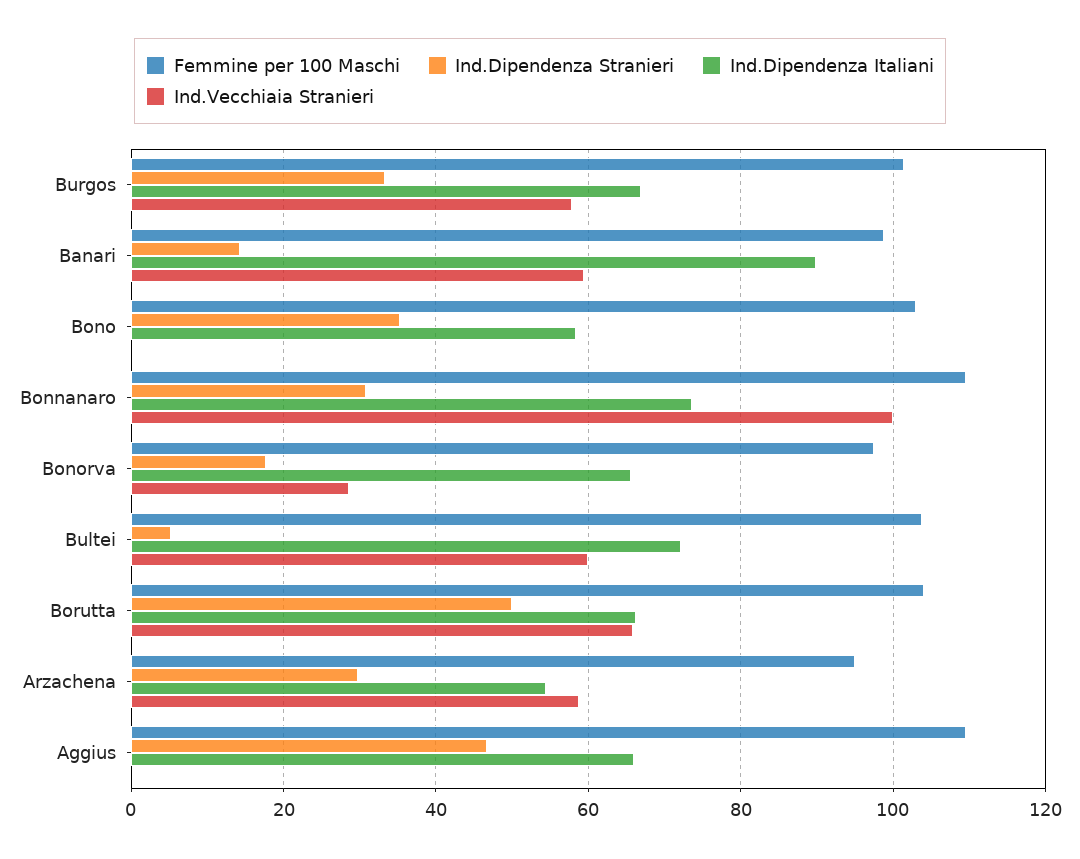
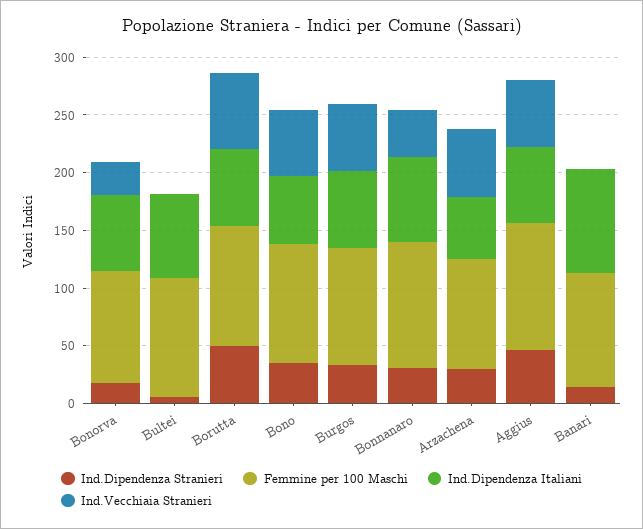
  {
    "Femmine per 100 Maschi": {
      "Burgos": 102,
      "Banari": 98,
      "Bono": 104,
      "Bonnanaro": 110,
      "Bonorva": 98,
      "Bultei": 104,
      "Borutta": 104,
      "Arzachena": 96,
      "Aggius": 110
    },
    "Ind.Dipendenza Stranieri": {
      "Burgos": 34,
      "Banari": 14,
      "Bono": 36,
      "Bonnanaro": 30,
      "Bonorva": 18,
      "Bultei": 6,
      "Borutta": 50,
      "Arzachena": 30,
      "Aggius": 46
    },
    "Ind.Dipendenza Italiani": {
      "Burgos": 66,
      "Banari": 90,
      "Bono": 58,
      "Bonnanaro": 74,
      "Bonorva": 66,
      "Bultei": 72,
      "Borutta": 66,
      "Arzachena": 54,
      "Aggius": 66
    },
    "Ind.Vecchiaia Stranieri": {
      "Burgos": 58,
-     "Banari": 60,
+     "Banari": 0,
-     "Bono": 0,
+     "Bono": 60,
-     "Bonnanaro": 100,
+     "Bonnanaro": 40,
      "Bonorva": 28,
-     "Bultei": 60,
+     "Bultei": 0,
      "Borutta": 66,
      "Arzachena": 58,
-     "Aggius": 0
+     "Aggius": 60
    }
  }

